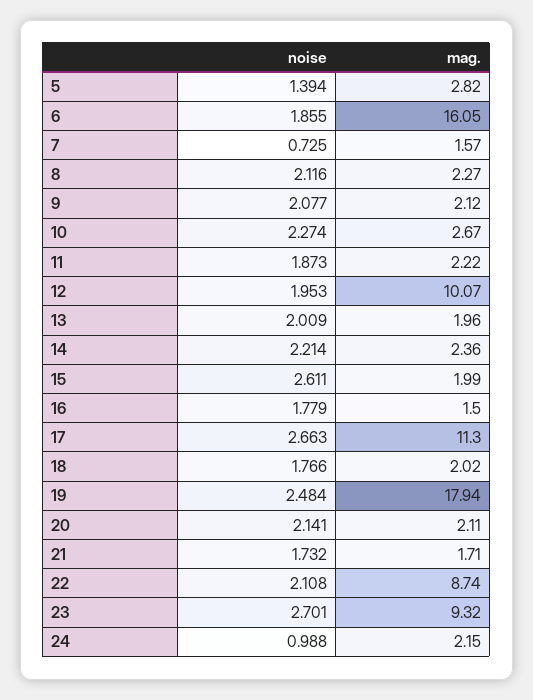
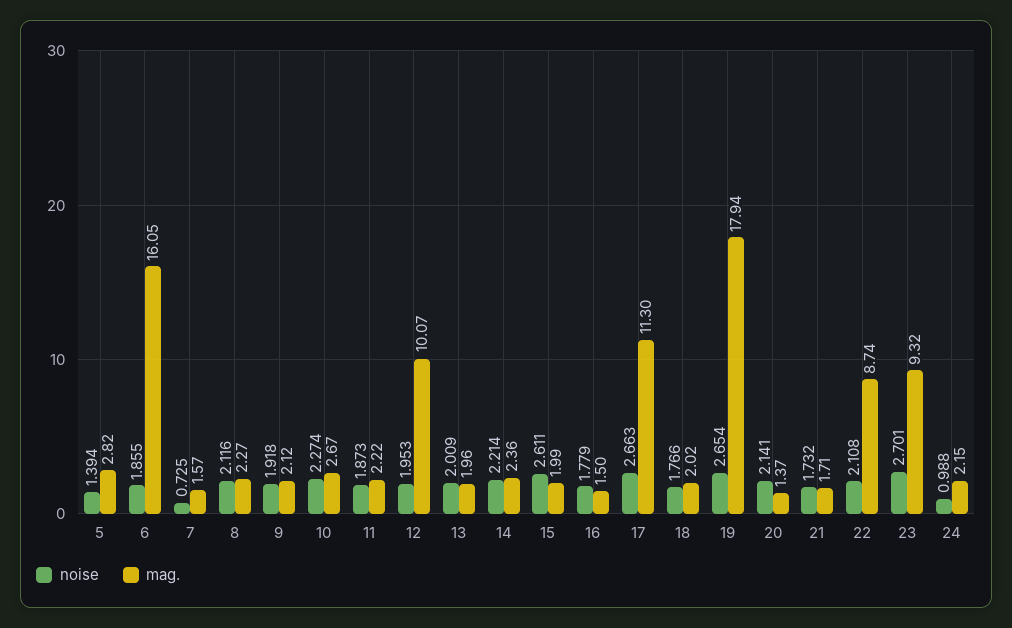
  {
    "noise": {
      "5": 1.394,
      "6": 1.855,
      "7": 0.725,
      "8": 2.116,
-     "9": 2.077,
+     "9": 1.918,
      "10": 2.274,
      "11": 1.873,
      "12": 1.953,
      "13": 2.009,
      "14": 2.214,
      "15": 2.611,
      "16": 1.779,
      "17": 2.663,
      "18": 1.766,
-     "19": 2.484,
+     "19": 2.654,
      "20": 2.141,
      "21": 1.732,
      "22": 2.108,
      "23": 2.701,
      "24": 0.988
    },
    "mag.": {
      "5": 2.82,
      "6": 16.05,
      "7": 1.57,
      "8": 2.27,
      "9": 2.12,
      "10": 2.67,
      "11": 2.22,
      "12": 10.07,
      "13": 1.96,
      "14": 2.36,
      "15": 1.99,
      "16": 1.5,
      "17": 11.3,
      "18": 2.02,
      "19": 17.94,
-     "20": 2.11,
+     "20": 1.37,
      "21": 1.71,
      "22": 8.74,
      "23": 9.32,
      "24": 2.15
    }
  }

